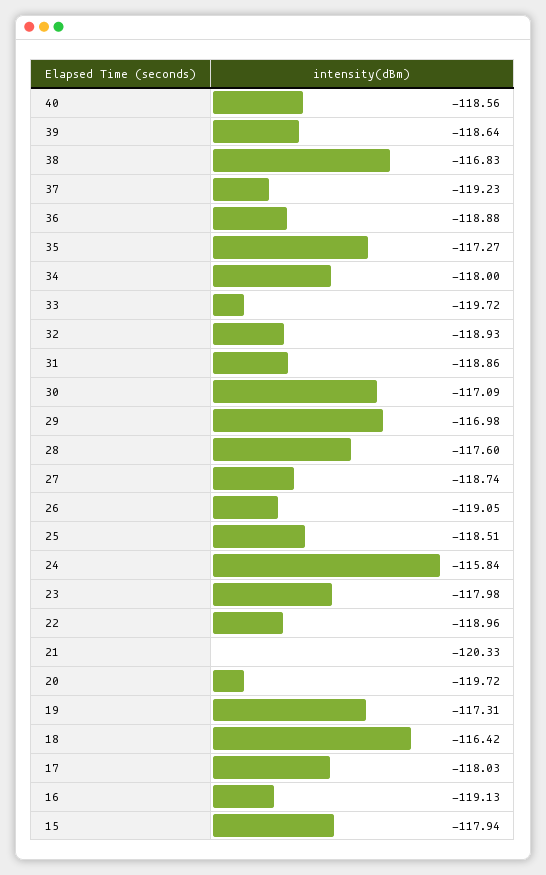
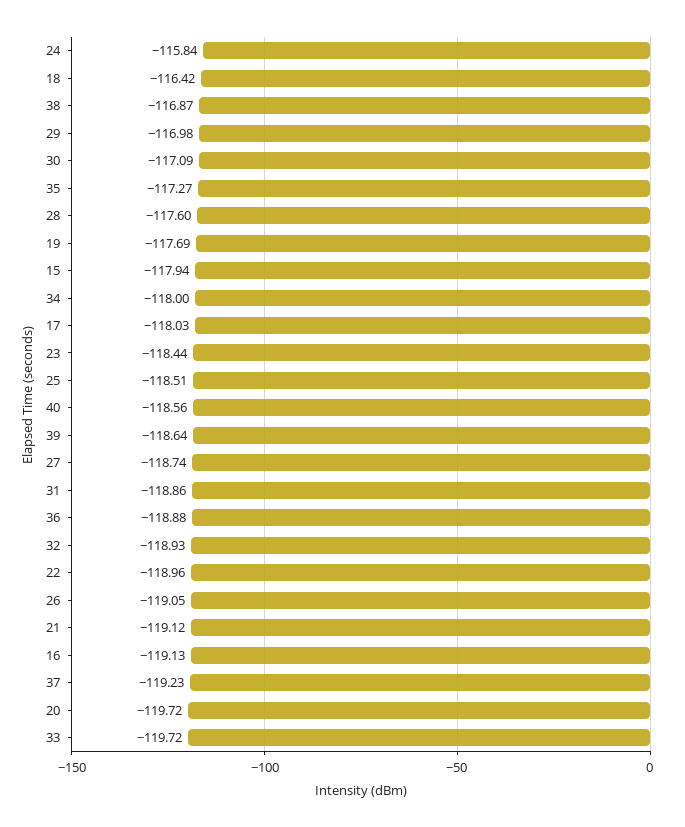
  {
    "40": -118.56,
    "39": -118.64,
-   "38": -116.83,
+   "38": -116.87,
    "37": -119.23,
    "36": -118.88,
    "35": -117.27,
    "34": -118,
    "33": -119.72,
    "32": -118.93,
    "31": -118.86,
    "30": -117.09,
    "29": -116.98,
    "28": -117.6,
    "27": -118.74,
    "26": -119.05,
    "25": -118.51,
    "24": -115.84,
-   "23": -117.98,
+   "23": -118.44,
    "22": -118.96,
-   "21": -120.33,
+   "21": -119.12,
    "20": -119.72,
-   "19": -117.31,
+   "19": -117.69,
    "18": -116.42,
    "17": -118.03,
    "16": -119.13,
    "15": -117.94
  }

